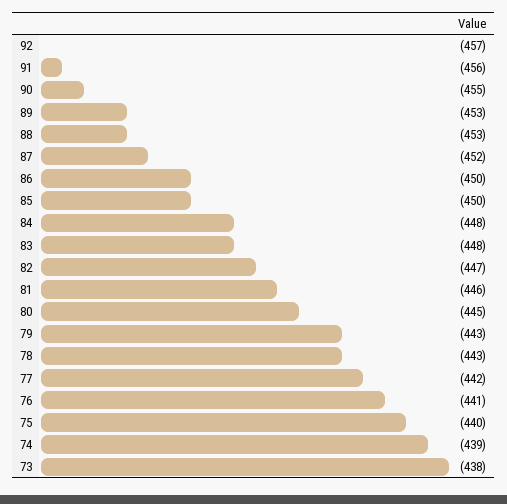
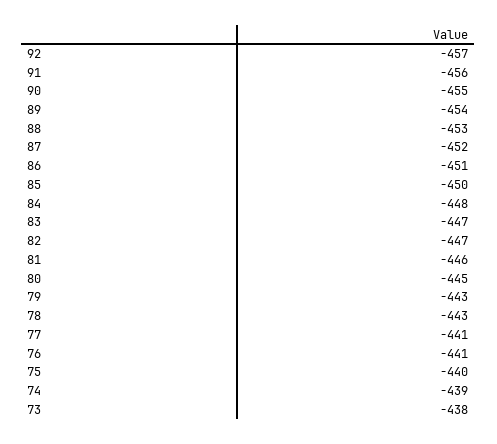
  {
    "92": -457,
    "91": -456,
    "90": -455,
-   "89": -453,
+   "89": -454,
    "88": -453,
    "87": -452,
-   "86": -450,
+   "86": -451,
    "85": -450,
    "84": -448,
-   "83": -448,
+   "83": -447,
    "82": -447,
    "81": -446,
    "80": -445,
    "79": -443,
    "78": -443,
-   "77": -442,
+   "77": -441,
    "76": -441,
    "75": -440,
    "74": -439,
    "73": -438
  }

